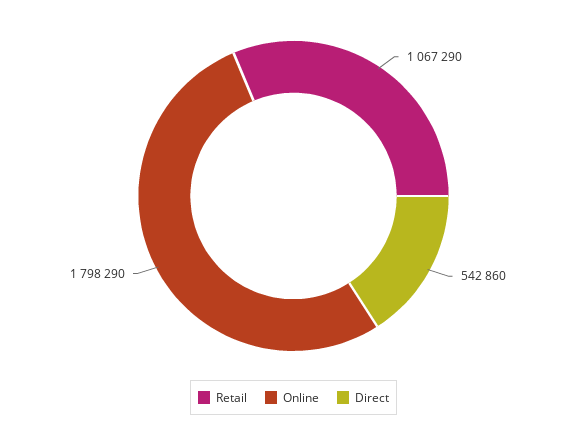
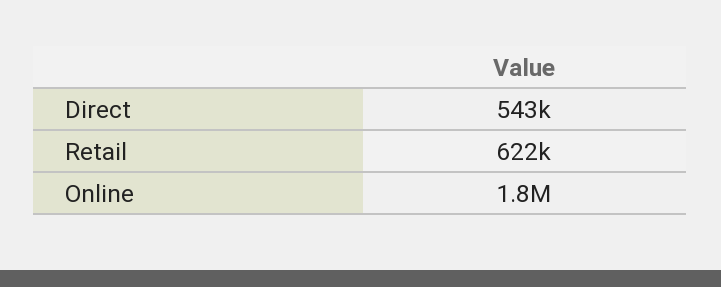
  {
-   "Retail": 1067290,
+   "Retail": 622000,
    "Online": 1798290,
    "Direct": 542860
  }

